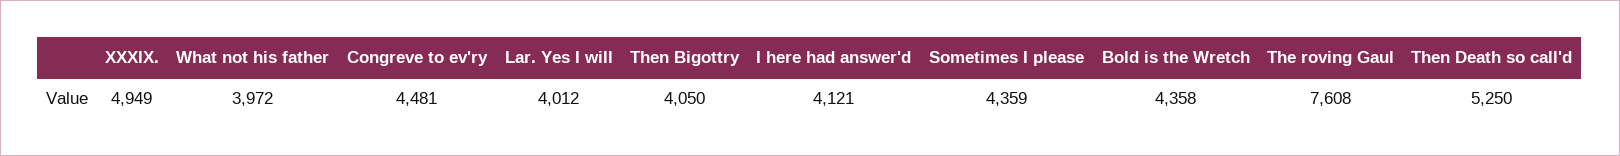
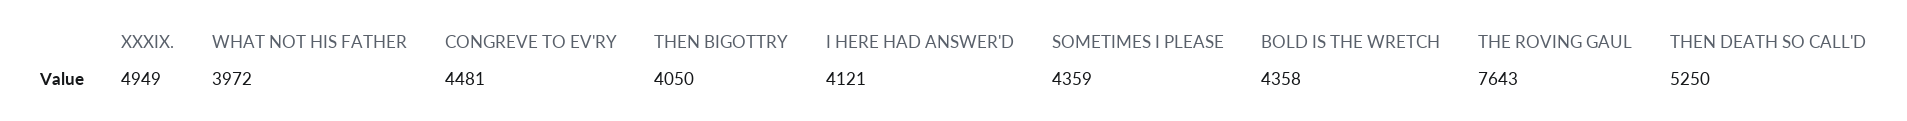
  {
    "XXXIX.": 4949,
    "What not his father": 3972,
    "Congreve to ev'ry": 4481,
-   "Lar. Yes I will": 4012,
    "Then Bigottry": 4050,
    "I here had answer'd": 4121,
    "Sometimes I please": 4359,
    "Bold is the Wretch": 4358,
-   "The roving Gaul": 7608,
+   "The roving Gaul": 7643,
    "Then Death so call'd": 5250
  }

